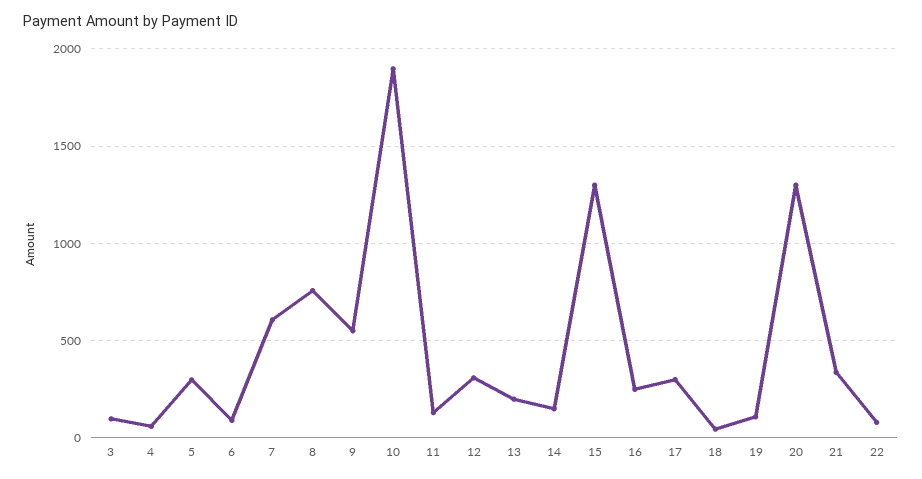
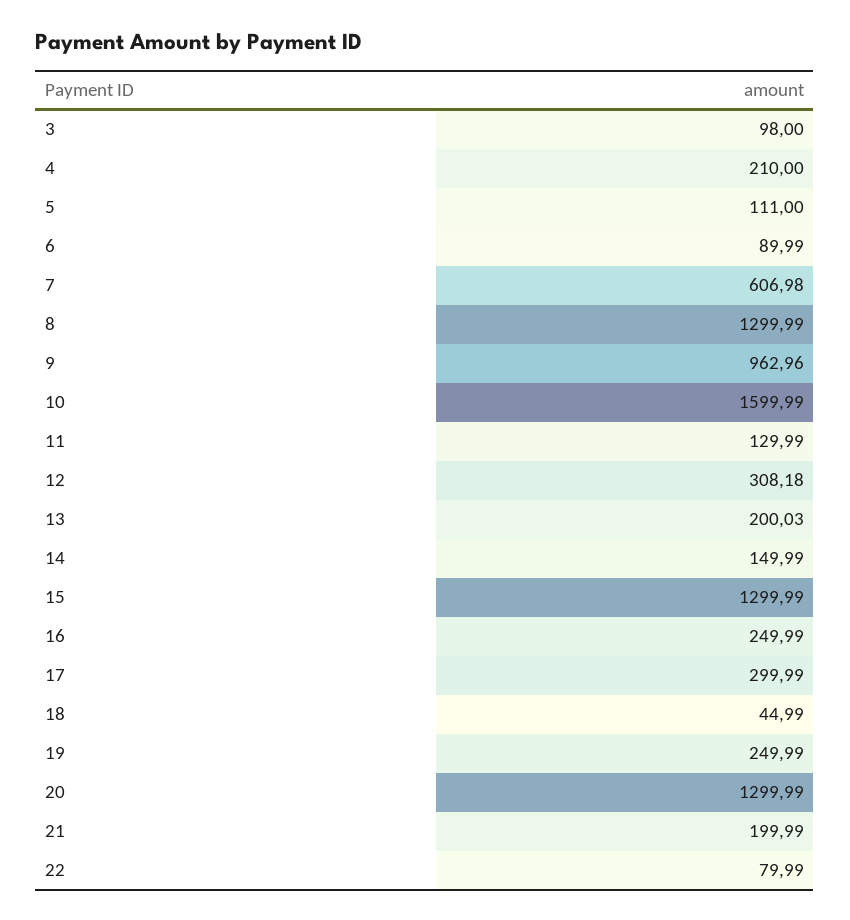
  {
    "3": 98,
-   "4": 50,
+   "4": 210,
-   "5": 300,
+   "5": 111,
    "6": 89.99,
    "7": 606.98,
-   "8": 750,
+   "8": 1299.99,
-   "9": 550,
+   "9": 962.96,
-   "10": 1900,
+   "10": 1599.99,
    "11": 129.99,
    "12": 308.18,
    "13": 200.03,
    "14": 149.99,
    "15": 1299.99,
    "16": 249.99,
    "17": 299.99,
    "18": 44.99,
-   "19": 100,
+   "19": 249.99,
    "20": 1299.99,
-   "21": 350,
+   "21": 199.99,
    "22": 79.99
  }

